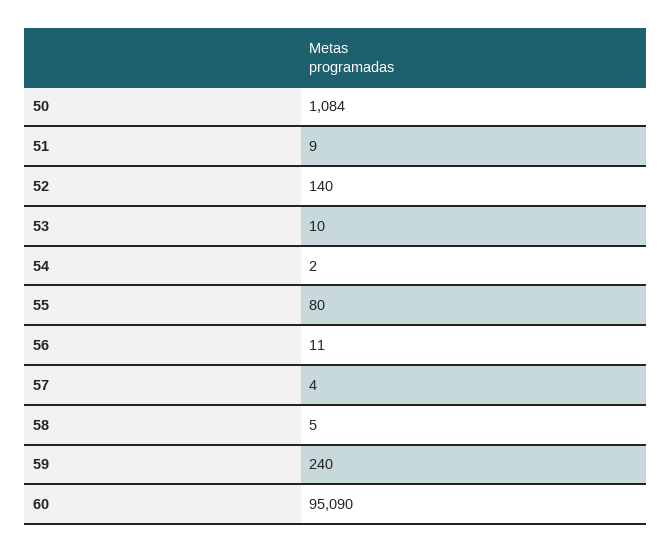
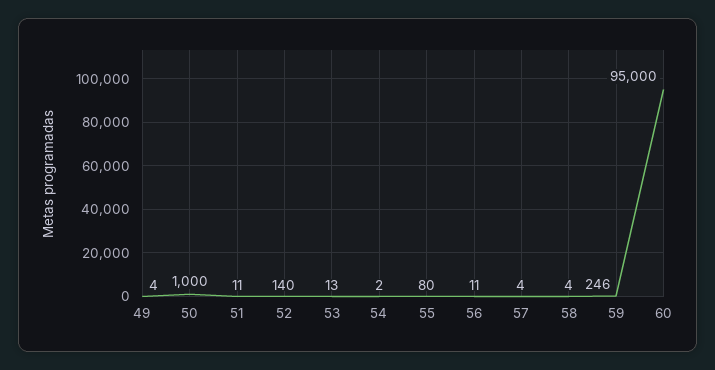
  {
-   "50": 1084,
+   "50": 1000,
-   "51": 9,
+   "51": 11,
    "52": 140,
-   "53": 10,
+   "53": 13,
    "54": 2,
    "55": 80,
    "56": 11,
    "57": 4,
-   "58": 5,
+   "58": 4,
-   "59": 240,
+   "59": 246,
-   "60": 95090
+   "60": 95000,
+   "49": 4
  }

